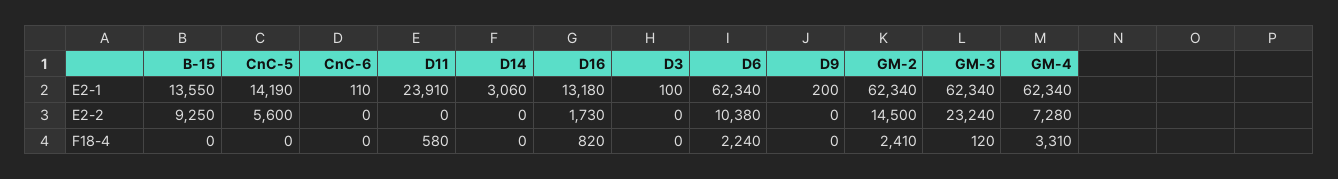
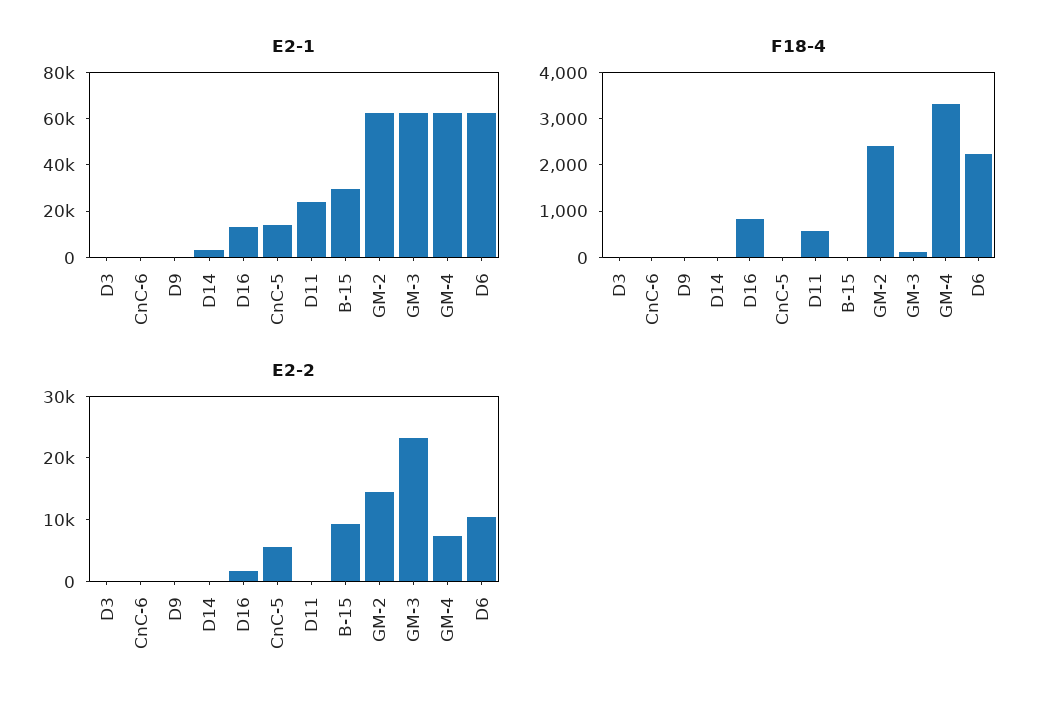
  {
    "E2-1": {
-     "B-15": 13550,
+     "B-15": 30000,
      "CnC-5": 14190,
      "CnC-6": 110,
      "D11": 23910,
      "D14": 3060,
      "D16": 13180,
      "D3": 100,
      "D6": 62340,
      "D9": 200,
      "GM-2": 62340,
      "GM-3": 62340,
      "GM-4": 62340
    },
    "E2-2": {
      "B-15": 9250,
      "CnC-5": 5600,
      "CnC-6": 0,
      "D11": 0,
      "D14": 0,
      "D16": 1730,
      "D3": 0,
      "D6": 10380,
      "D9": 0,
      "GM-2": 14500,
      "GM-3": 23240,
      "GM-4": 7280
    },
    "F18-4": {
      "B-15": 0,
      "CnC-5": 0,
      "CnC-6": 0,
      "D11": 580,
      "D14": 0,
      "D16": 820,
      "D3": 0,
      "D6": 2240,
      "D9": 0,
      "GM-2": 2410,
      "GM-3": 120,
      "GM-4": 3310
    }
  }

